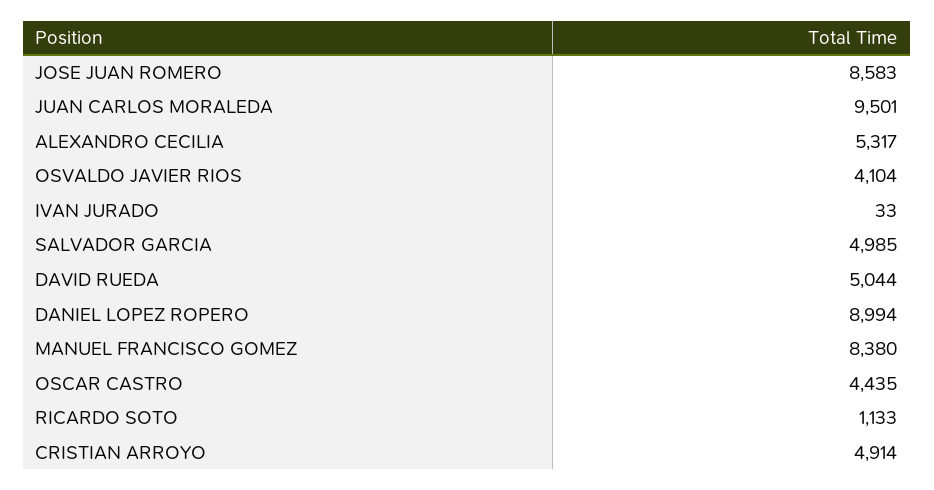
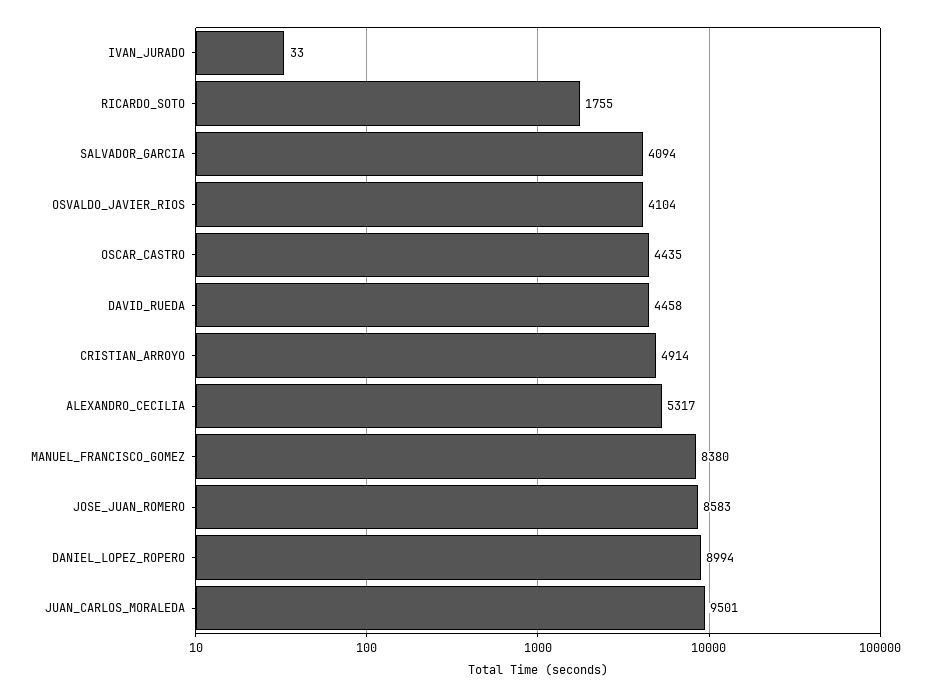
  {
    "JOSE JUAN ROMERO": 8583,
    "JUAN CARLOS MORALEDA": 9501,
    "ALEXANDRO CECILIA": 5317,
    "OSVALDO JAVIER RIOS": 4104,
    "IVAN JURADO": 33,
-   "SALVADOR GARCIA": 4985,
+   "SALVADOR GARCIA": 4094,
-   "DAVID RUEDA": 5044,
+   "DAVID RUEDA": 4458,
    "DANIEL LOPEZ ROPERO": 8994,
    "MANUEL FRANCISCO GOMEZ": 8380,
    "OSCAR CASTRO": 4435,
-   "RICARDO SOTO": 1133,
+   "RICARDO SOTO": 1755,
    "CRISTIAN ARROYO": 4914
  }

